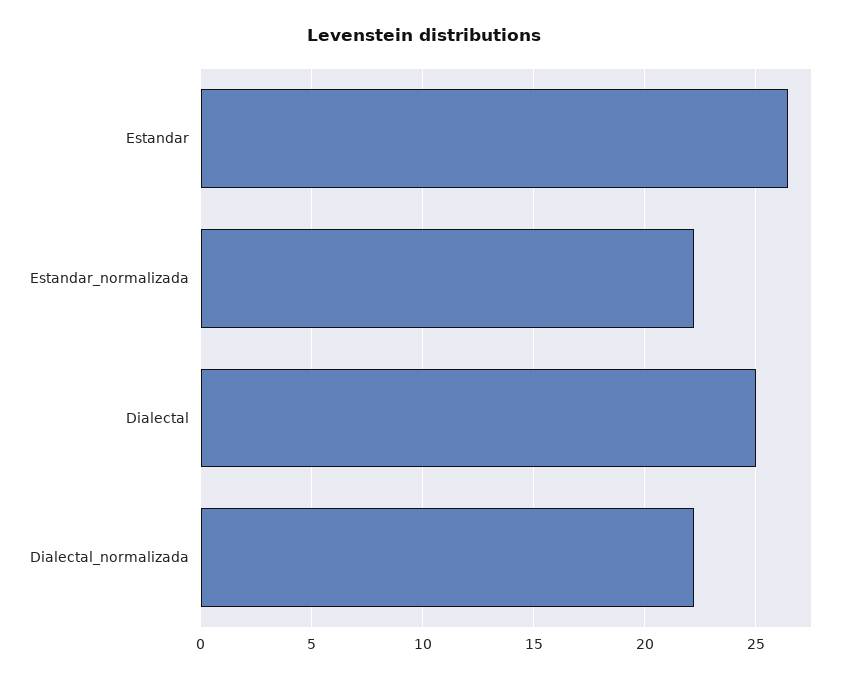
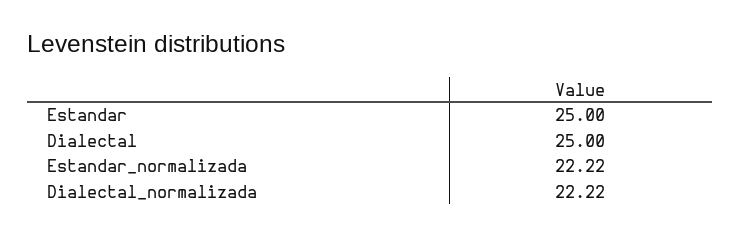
  {
-   "Estandar": 26.5,
+   "Estandar": 25,
    "Estandar_normalizada": 22.22,
    "Dialectal": 25,
    "Dialectal_normalizada": 22.22
  }

